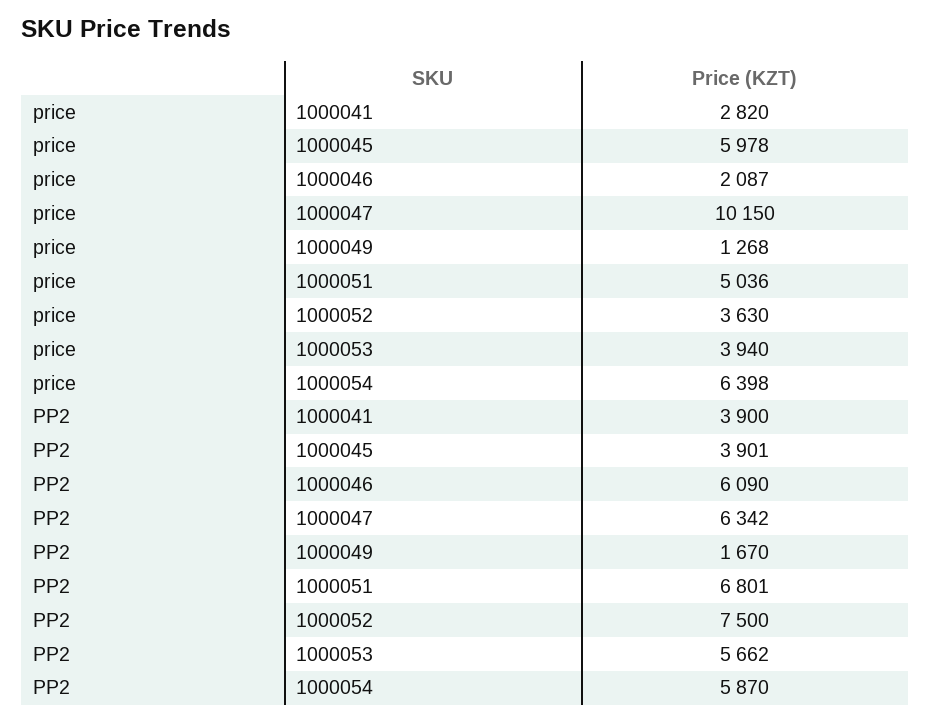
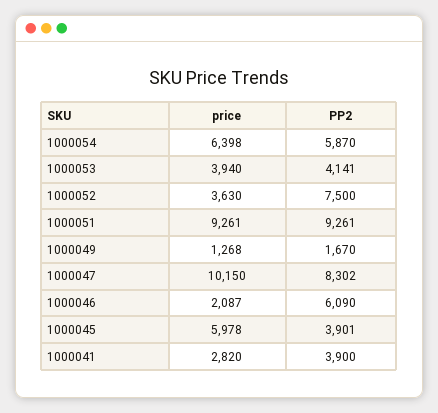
  {
    "price": {
      "1000041": 2820,
      "1000045": 5978,
      "1000046": 2087,
      "1000047": 10150,
      "1000049": 1268,
-     "1000051": 5036,
+     "1000051": 9261,
      "1000052": 3630,
      "1000053": 3940,
      "1000054": 6398
    },
    "PP2": {
      "1000041": 3900,
      "1000045": 3901,
      "1000046": 6090,
-     "1000047": 6342,
+     "1000047": 8302,
      "1000049": 1670,
-     "1000051": 6801,
+     "1000051": 9261,
      "1000052": 7500,
-     "1000053": 5662,
+     "1000053": 4141,
      "1000054": 5870
    }
  }

